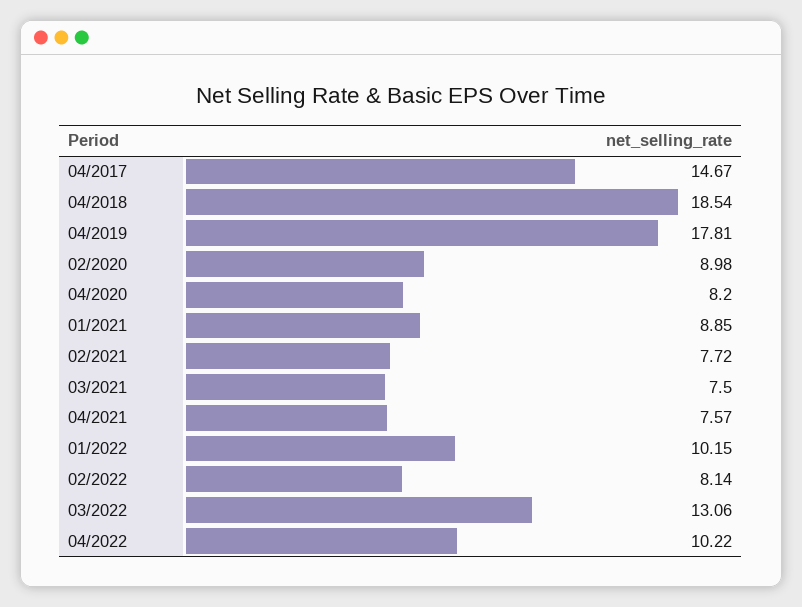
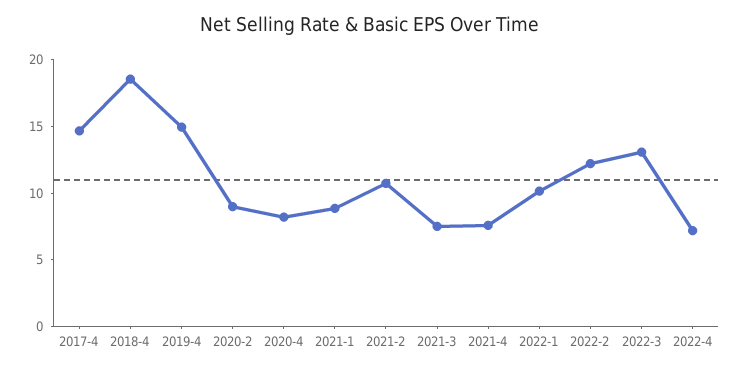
  {
    "04/2017": 14.67,
    "04/2018": 18.54,
-   "04/2019": 17.81,
+   "04/2019": 15,
    "02/2020": 8.98,
    "04/2020": 8.2,
    "01/2021": 8.85,
-   "02/2021": 7.72,
+   "02/2021": 11,
    "03/2021": 7.5,
    "04/2021": 7.57,
    "01/2022": 10.15,
-   "02/2022": 8.14,
+   "02/2022": 12,
    "03/2022": 13.06,
-   "04/2022": 10.22
+   "04/2022": 7
  }

